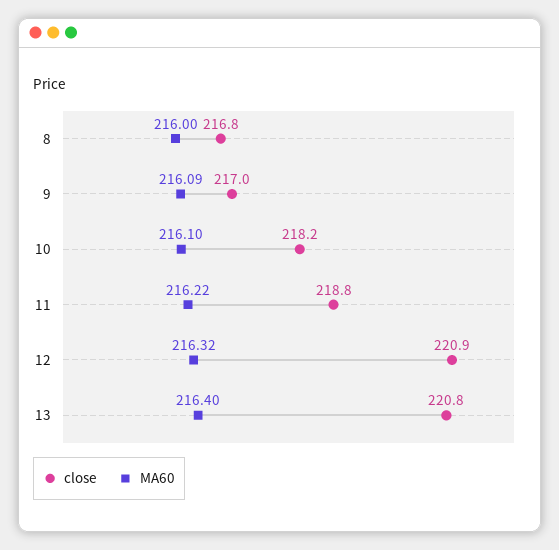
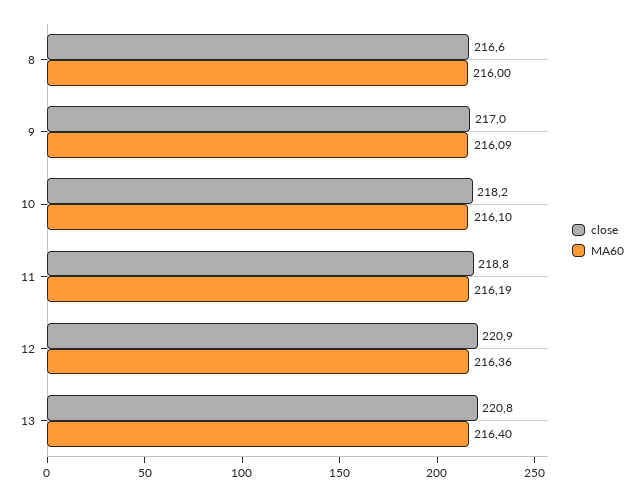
  {
    "close": {
-     "8": 216.8,
+     "8": 216.6,
      "9": 217,
      "10": 218.2,
      "11": 218.8,
      "12": 220.9,
      "13": 220.8
    },
    "MA60": {
      "8": 216,
      "9": 216.09,
      "10": 216.1,
-     "11": 216.22,
+     "11": 216.19,
-     "12": 216.32,
+     "12": 216.36,
      "13": 216.4
    }
  }

